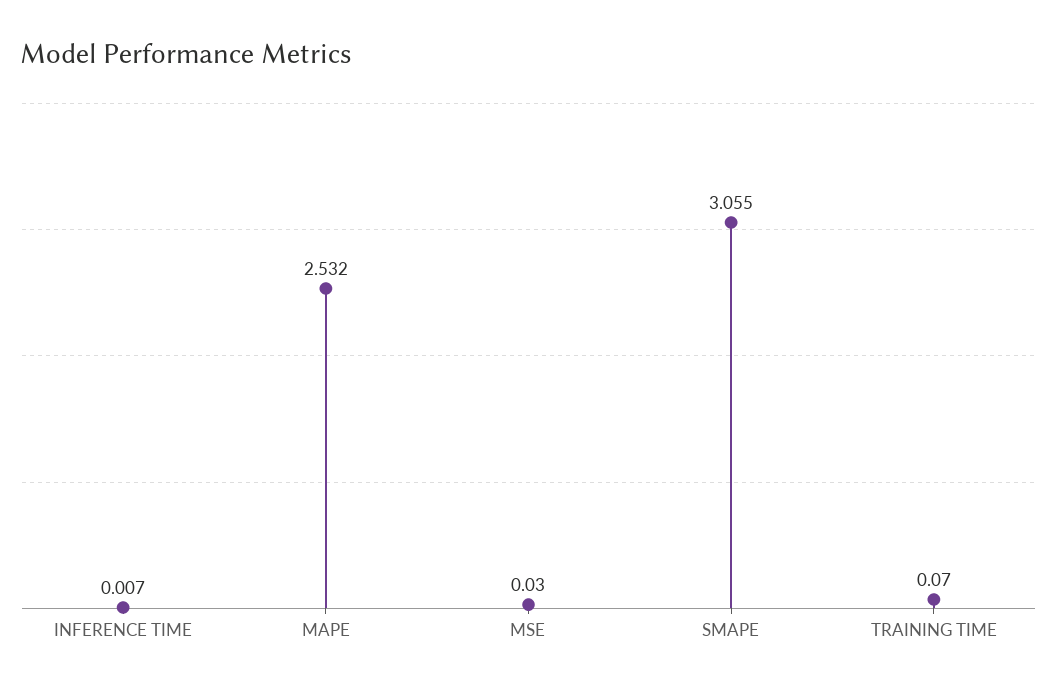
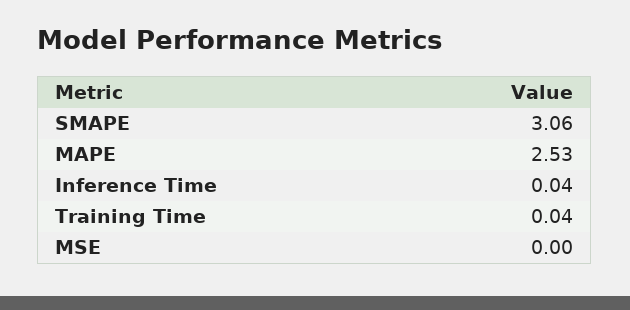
  {
-   "INFERENCE TIME": 0.007,
+   "INFERENCE TIME": 0.04,
    "MAPE": 2.532,
-   "MSE": 0.03,
+   "MSE": 0,
    "SMAPE": 3.055,
-   "TRAINING TIME": 0.07
+   "TRAINING TIME": 0.04
  }

